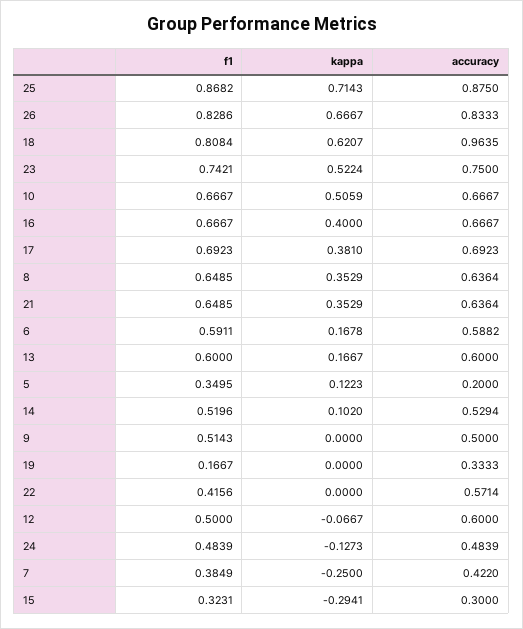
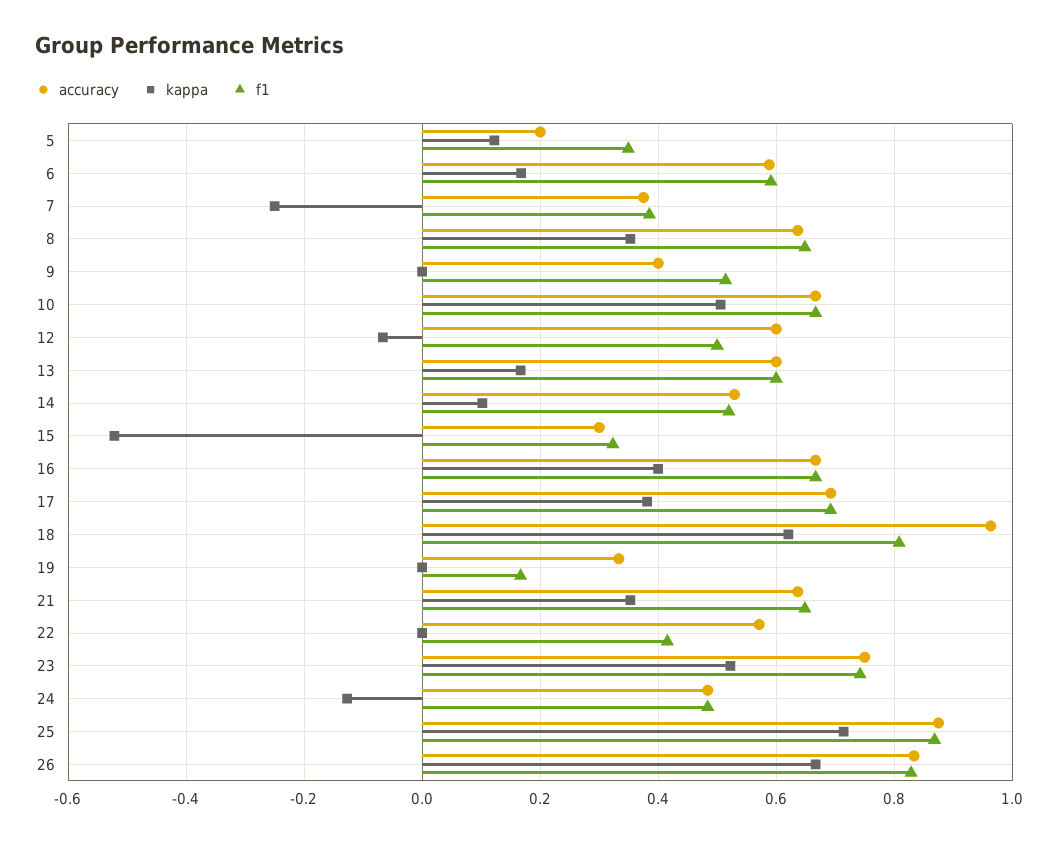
  {
    "f1": {
      "25": 0.8682,
      "26": 0.8286,
      "18": 0.8084,
      "23": 0.7421,
      "10": 0.6667,
      "16": 0.6667,
      "17": 0.6923,
      "8": 0.6485,
      "21": 0.6485,
      "6": 0.5911,
      "13": 0.6,
      "5": 0.3495,
      "14": 0.5196,
      "9": 0.5143,
      "19": 0.1667,
      "22": 0.4156,
      "12": 0.5,
      "24": 0.4839,
      "7": 0.3849,
      "15": 0.3231
    },
    "kappa": {
      "25": 0.7143,
      "26": 0.6667,
      "18": 0.6207,
      "23": 0.5224,
      "10": 0.5059,
      "16": 0.4,
      "17": 0.381,
      "8": 0.3529,
      "21": 0.3529,
      "6": 0.1678,
      "13": 0.1667,
      "5": 0.1223,
      "14": 0.102,
      "9": 0,
      "19": 0,
      "22": 0,
      "12": -0.0667,
      "24": -0.1273,
      "7": -0.25,
-     "15": -0.2941
+     "15": -0.52
    },
    "accuracy": {
      "25": 0.875,
      "26": 0.8333,
      "18": 0.9635,
      "23": 0.75,
      "10": 0.6667,
      "16": 0.6667,
      "17": 0.6923,
      "8": 0.6364,
      "21": 0.6364,
      "6": 0.5882,
      "13": 0.6,
      "5": 0.2,
      "14": 0.5294,
-     "9": 0.5,
+     "9": 0.4,
      "19": 0.3333,
      "22": 0.5714,
      "12": 0.6,
      "24": 0.4839,
-     "7": 0.422,
+     "7": 0.38,
      "15": 0.3
    }
  }

